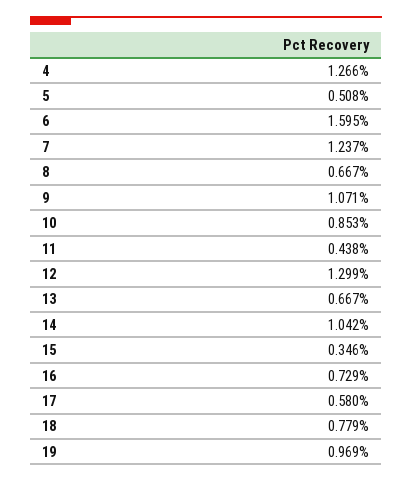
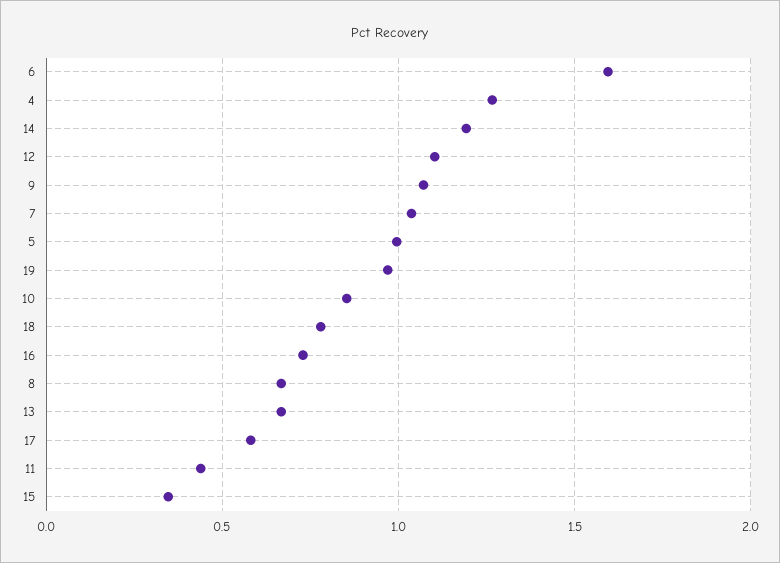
  {
    "4": 1.266,
-   "5": 0.508,
+   "5": 1,
    "6": 1.595,
-   "7": 1.237,
+   "7": 1.05,
    "8": 0.667,
    "9": 1.071,
    "10": 0.853,
    "11": 0.438,
-   "12": 1.299,
+   "12": 1.1,
    "13": 0.667,
-   "14": 1.042,
+   "14": 1.2,
    "15": 0.346,
    "16": 0.729,
    "17": 0.58,
    "18": 0.779,
    "19": 0.969
  }

